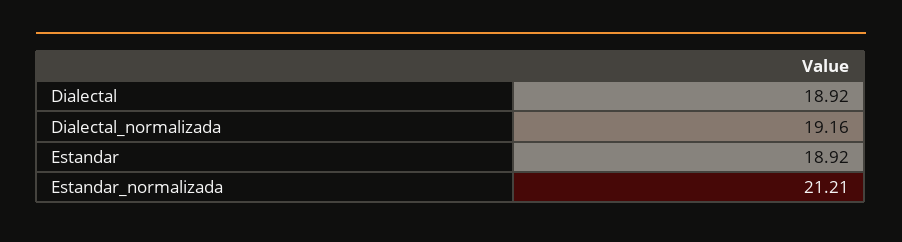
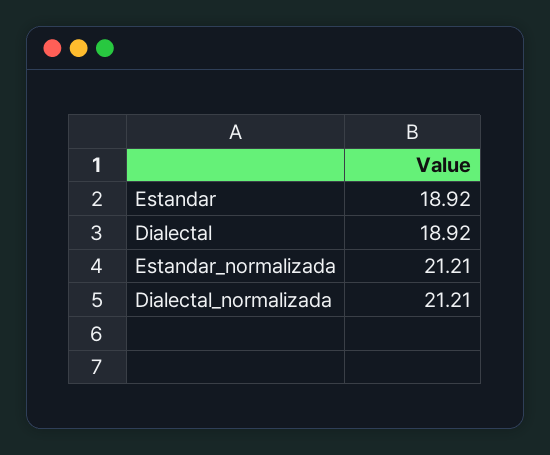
  {
    "Dialectal": 18.92,
-   "Dialectal_normalizada": 19.16,
+   "Dialectal_normalizada": 21.21,
    "Estandar": 18.92,
    "Estandar_normalizada": 21.21
  }

